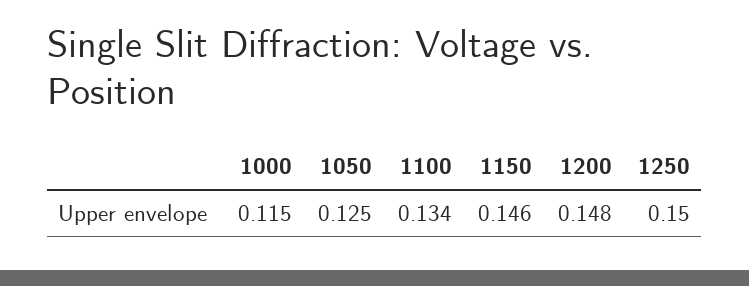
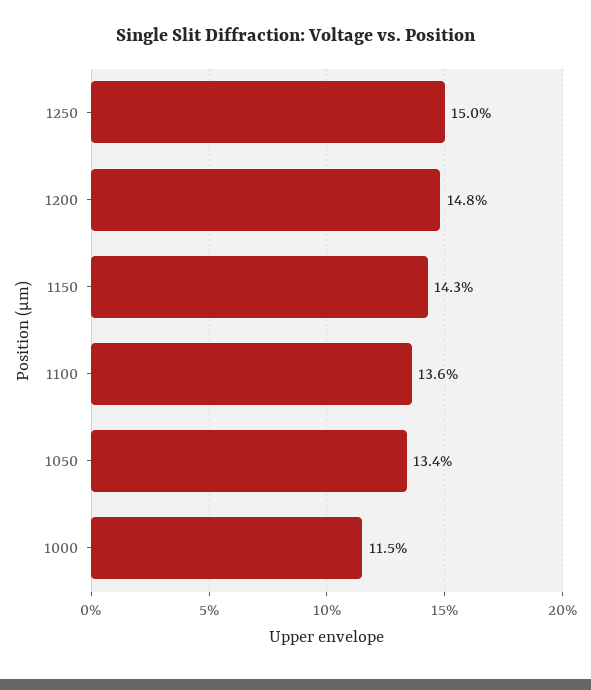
  {
    "1000": 0.115,
-   "1050": 0.125,
+   "1050": 0.134,
-   "1100": 0.134,
+   "1100": 0.136,
-   "1150": 0.146,
+   "1150": 0.143,
    "1200": 0.148,
    "1250": 0.15
  }

